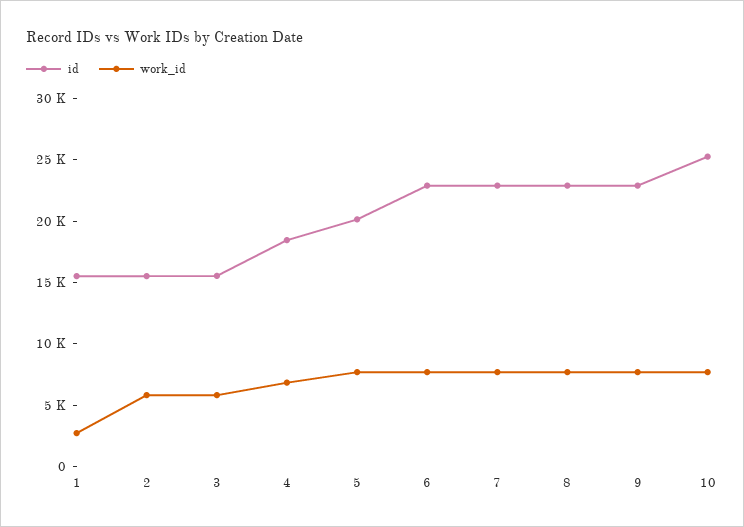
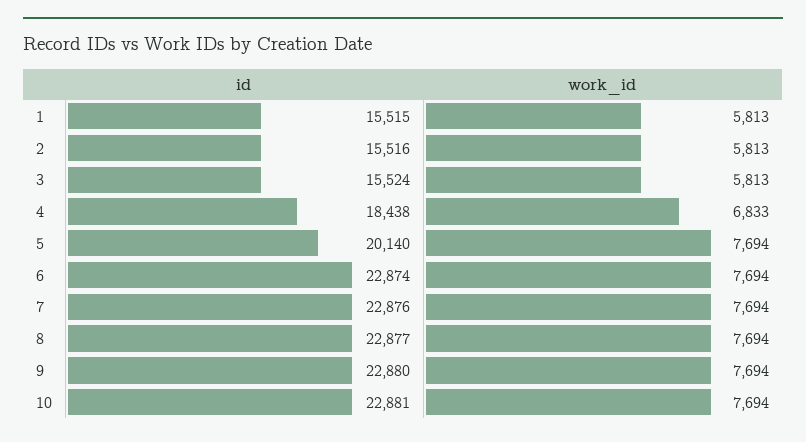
  {
    "id": {
      "1": 15515,
      "2": 15516,
      "3": 15524,
      "4": 18438,
      "5": 20140,
      "6": 22874,
      "7": 22876,
      "8": 22877,
      "9": 22880,
-     "10": 25000
+     "10": 22881
    },
    "work_id": {
-     "1": 3000,
+     "1": 5813,
      "2": 5813,
      "3": 5813,
      "4": 6833,
      "5": 7694,
      "6": 7694,
      "7": 7694,
      "8": 7694,
      "9": 7694,
      "10": 7694
    }
  }

